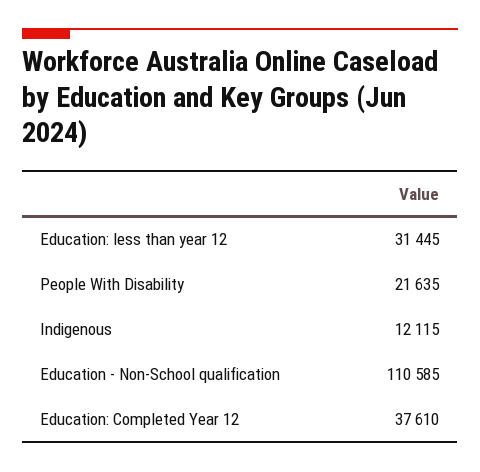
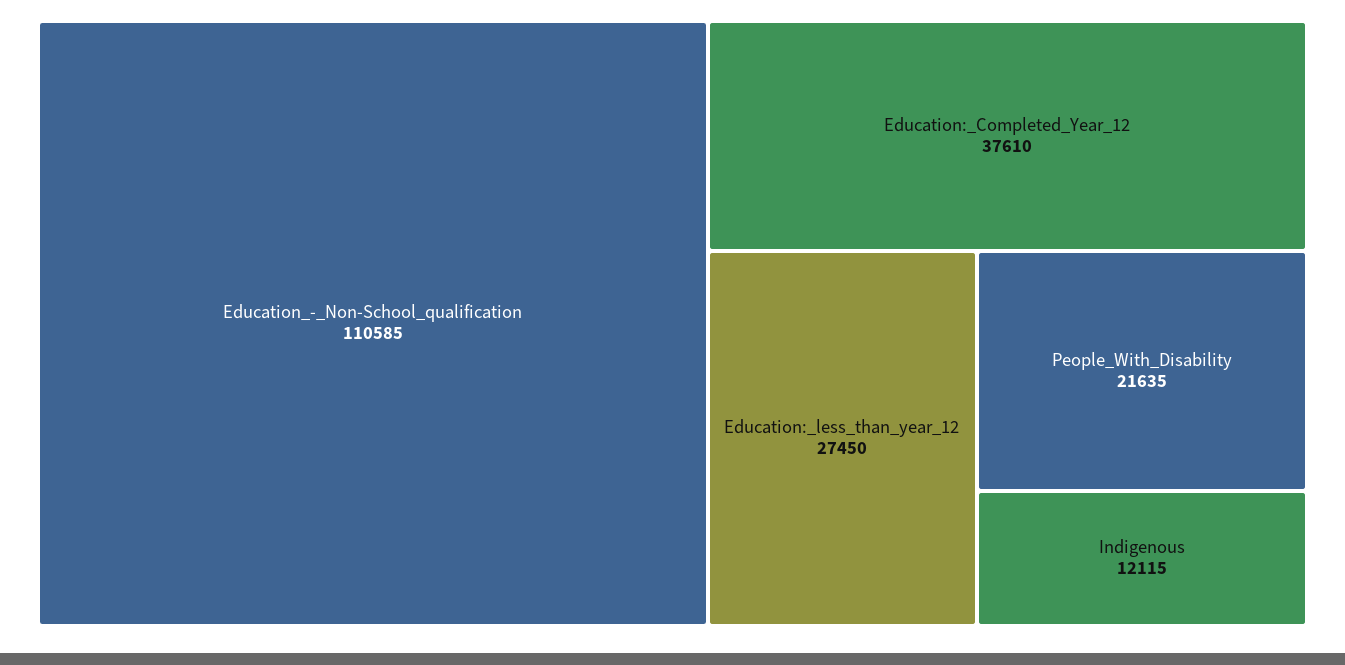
  {
-   "Education: less than year 12": 31445,
+   "Education: less than year 12": 27450,
    "People With Disability": 21635,
    "Indigenous": 12115,
    "Education - Non-School qualification": 110585,
    "Education: Completed Year 12": 37610
  }

